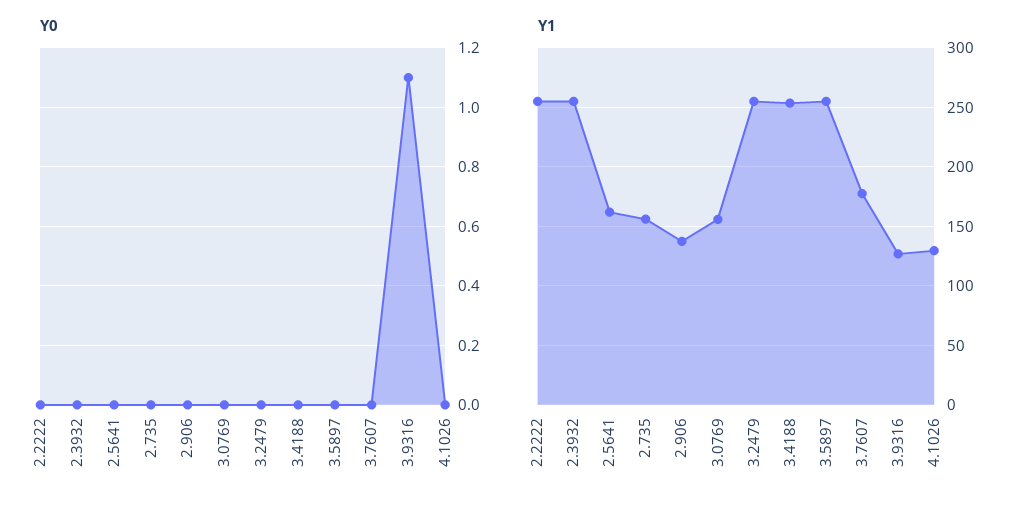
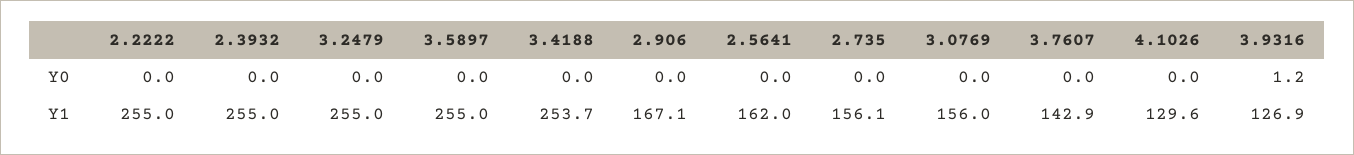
  {
    "Y0": {
      "2.2222": 0,
      "2.3932": 0,
      "2.5641": 0,
      "2.735": 0,
      "2.906": 0,
      "3.0769": 0,
      "3.2479": 0,
      "3.4188": 0,
      "3.5897": 0,
      "3.7607": 0,
-     "3.9316": 1.1,
+     "3.9316": 1.2,
      "4.1026": 0
    },
    "Y1": {
      "2.2222": 255,
      "2.3932": 255,
      "2.5641": 162,
      "2.735": 156.1,
-     "2.906": 140,
+     "2.906": 167.1,
      "3.0769": 156,
      "3.2479": 255,
      "3.4188": 253.7,
      "3.5897": 255,
-     "3.7607": 180,
+     "3.7607": 142.9,
      "3.9316": 126.9,
      "4.1026": 129.6
    }
  }

